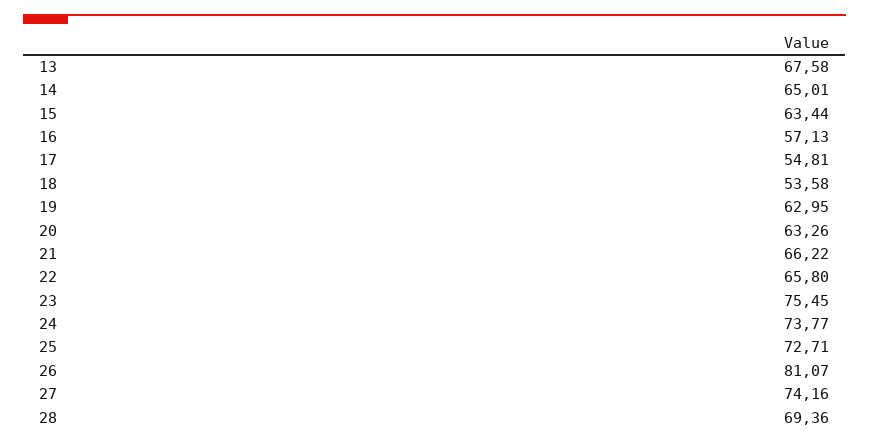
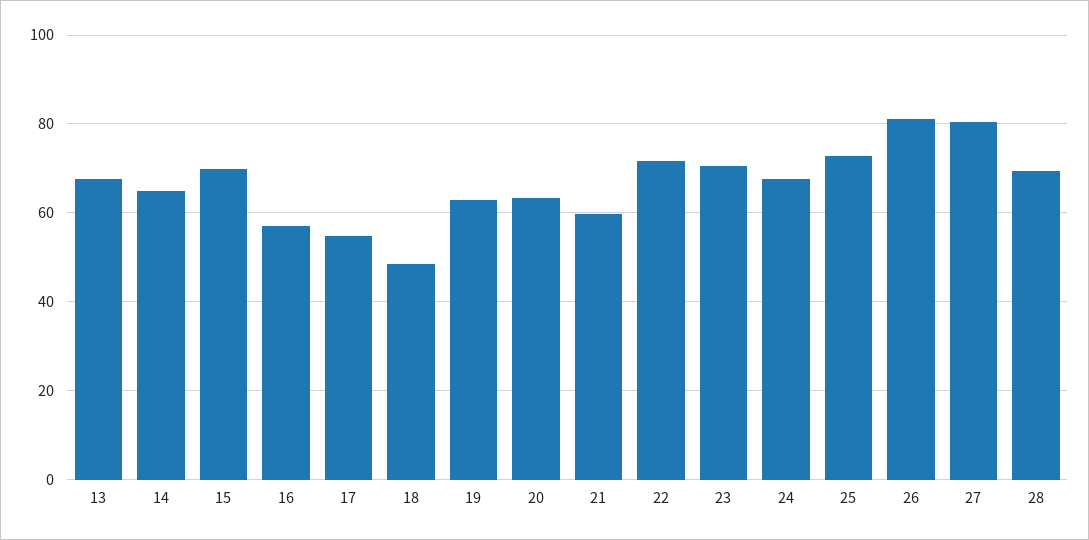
  {
    "13": 67.58,
    "14": 65.01,
-   "15": 63.44,
+   "15": 70,
    "16": 57.13,
    "17": 54.81,
-   "18": 53.58,
+   "18": 48,
    "19": 62.95,
    "20": 63.26,
-   "21": 66.22,
+   "21": 60,
-   "22": 65.8,
+   "22": 72,
-   "23": 75.45,
+   "23": 70,
-   "24": 73.77,
+   "24": 68,
    "25": 72.71,
    "26": 81.07,
-   "27": 74.16,
+   "27": 80,
    "28": 69.36
  }

